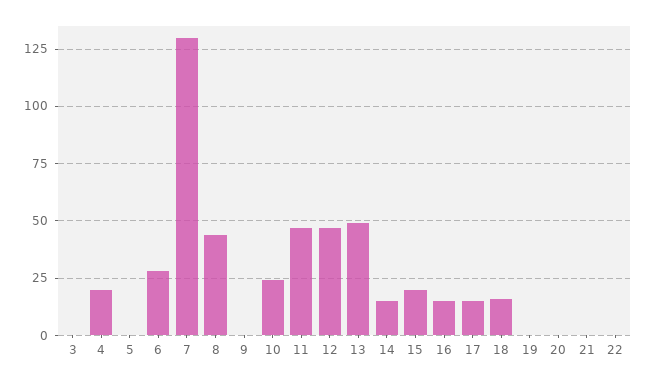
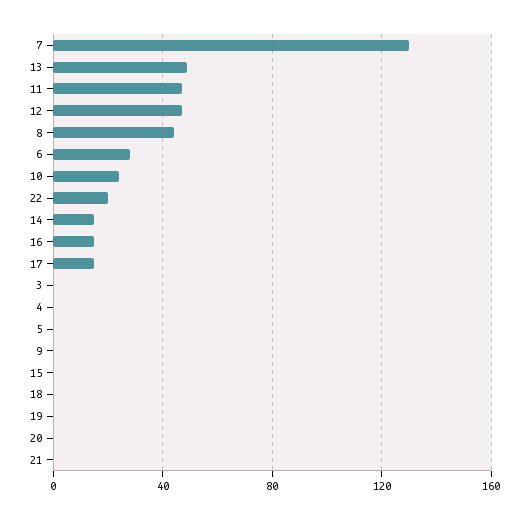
  {
    "3": 0,
-   "4": 20,
+   "4": 0,
    "5": 0,
    "6": 30,
    "7": 130,
    "8": 45,
    "9": 0,
    "10": 25,
    "11": 45,
    "12": 45,
    "13": 50,
    "14": 15,
-   "15": 20,
+   "15": 0,
    "16": 15,
    "17": 15,
-   "18": 15,
+   "18": 0,
    "19": 0,
    "20": 0,
    "21": 0,
-   "22": 0
+   "22": 20
  }

